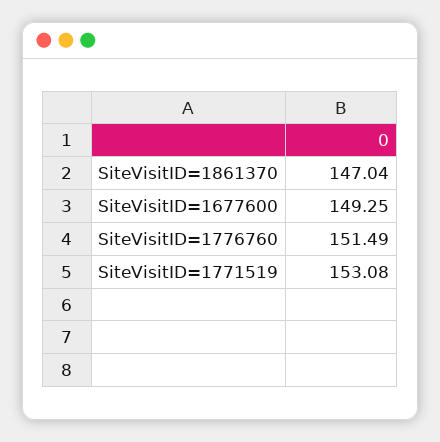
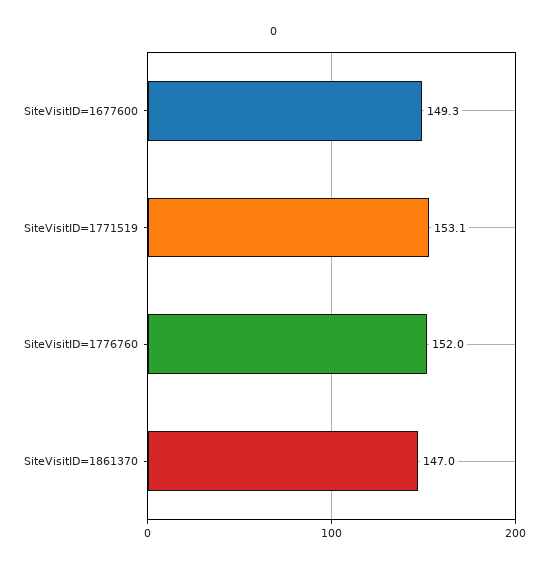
  {
    "SiteVisitID=1861370": 147.04,
    "SiteVisitID=1677600": 149.25,
-   "SiteVisitID=1776760": 151.49,
+   "SiteVisitID=1776760": 152,
    "SiteVisitID=1771519": 153.08
  }

